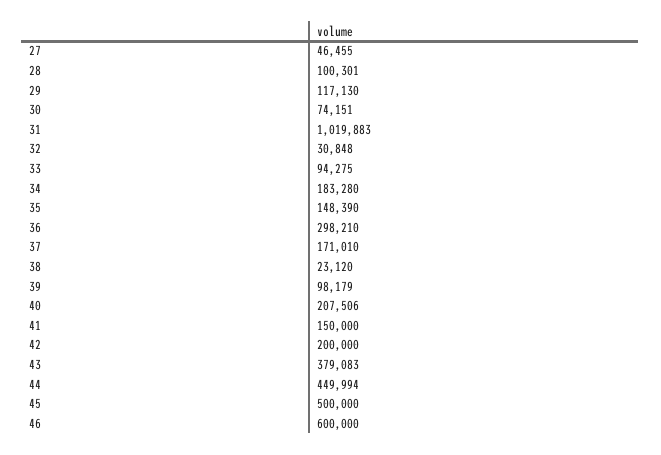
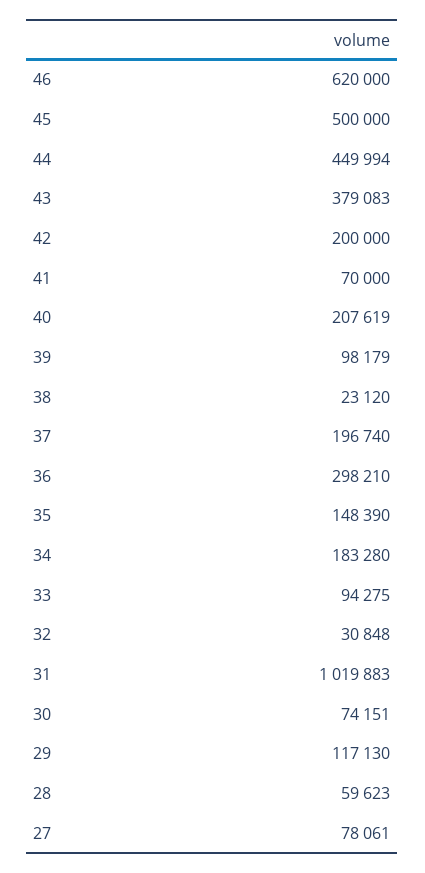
  {
-   "27": 46455,
+   "27": 78061,
-   "28": 100301,
+   "28": 59623,
    "29": 117130,
    "30": 74151,
    "31": 1019883,
    "32": 30848,
    "33": 94275,
    "34": 183280,
    "35": 148390,
    "36": 298210,
-   "37": 171010,
+   "37": 196740,
    "38": 23120,
    "39": 98179,
-   "40": 207506,
+   "40": 207619,
-   "41": 150000,
+   "41": 70000,
    "42": 200000,
    "43": 379083,
    "44": 449994,
    "45": 500000,
-   "46": 600000
+   "46": 620000
  }

